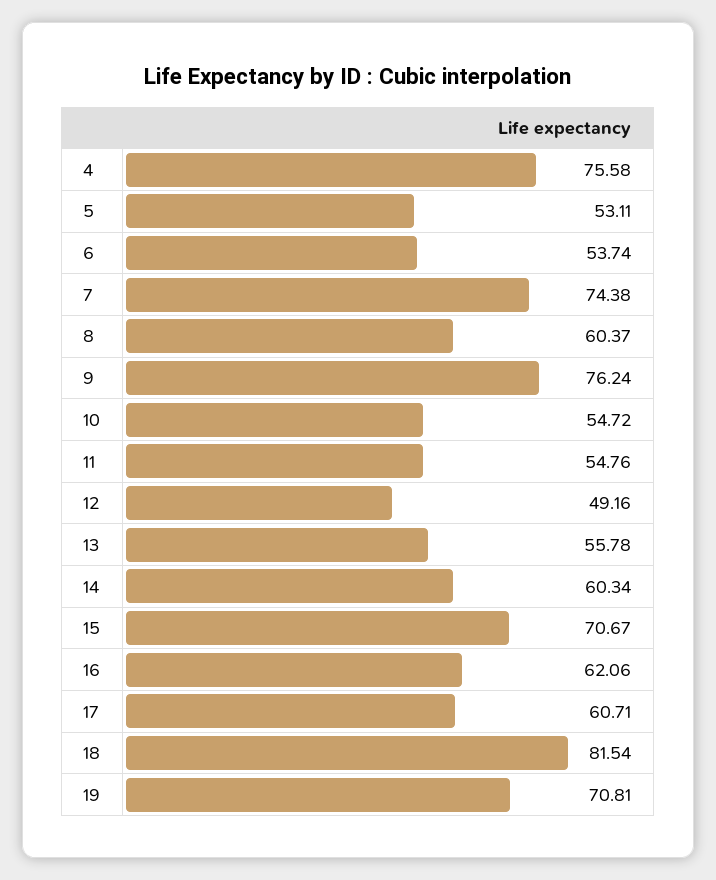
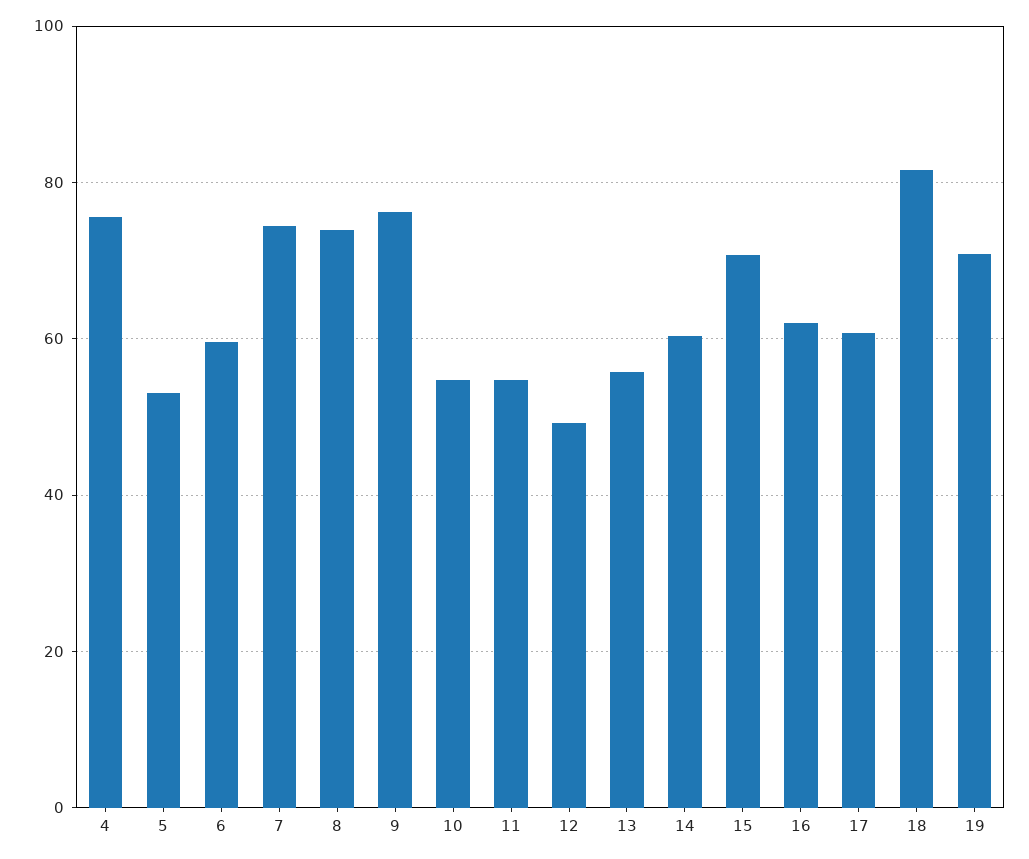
  {
    "4": 75.58,
    "5": 53.11,
-   "6": 53.74,
+   "6": 60,
    "7": 74.38,
-   "8": 60.37,
+   "8": 74,
    "9": 76.24,
    "10": 54.72,
    "11": 54.76,
    "12": 49.16,
    "13": 55.78,
    "14": 60.34,
    "15": 70.67,
    "16": 62.06,
    "17": 60.71,
    "18": 81.54,
    "19": 70.81
  }

